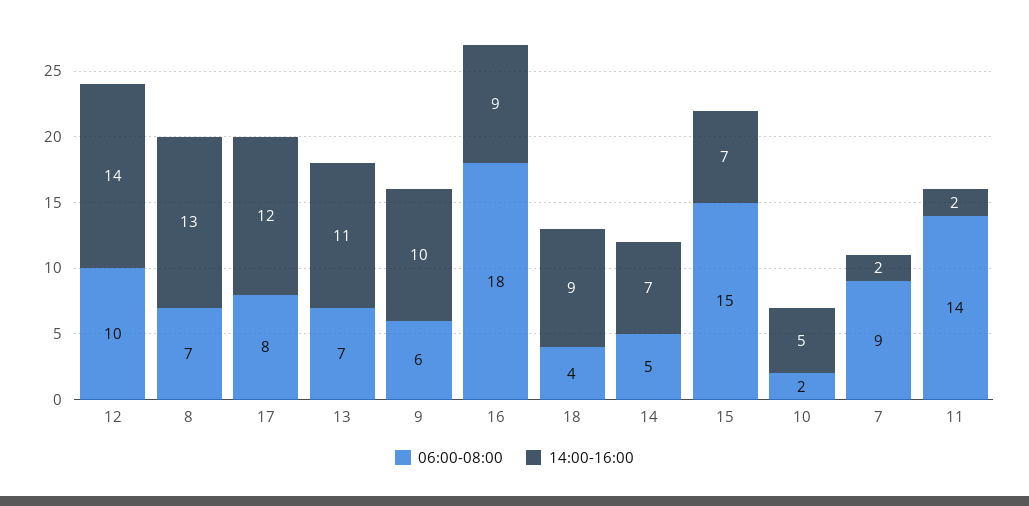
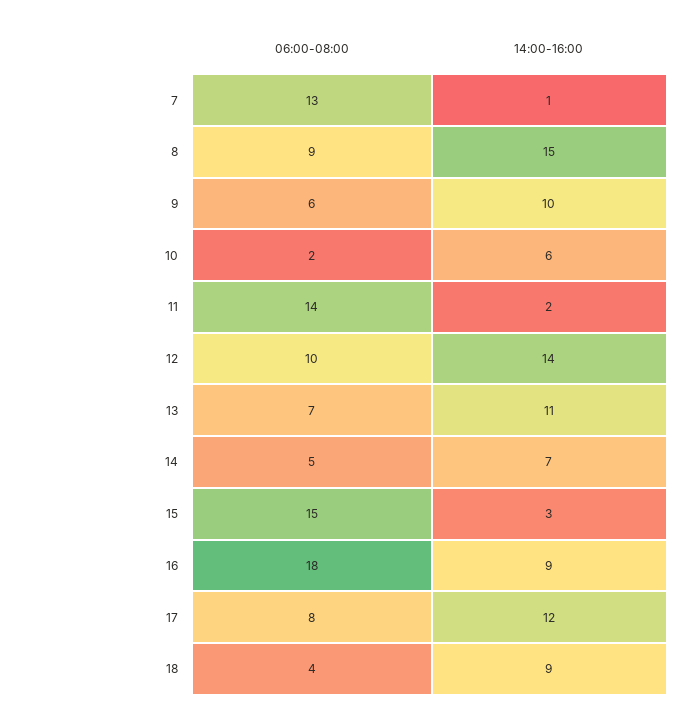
  {
    "06:00-08:00": {
      "12": 10,
-     "8": 7,
+     "8": 9,
      "17": 8,
      "13": 7,
      "9": 6,
      "16": 18,
      "18": 4,
      "14": 5,
      "15": 15,
      "10": 2,
-     "7": 9,
+     "7": 13,
      "11": 14
    },
    "14:00-16:00": {
      "12": 14,
-     "8": 13,
+     "8": 15,
      "17": 12,
      "13": 11,
      "9": 10,
      "16": 9,
      "18": 9,
      "14": 7,
-     "15": 7,
+     "15": 3,
-     "10": 5,
+     "10": 6,
-     "7": 2,
+     "7": 1,
      "11": 2
    }
  }

